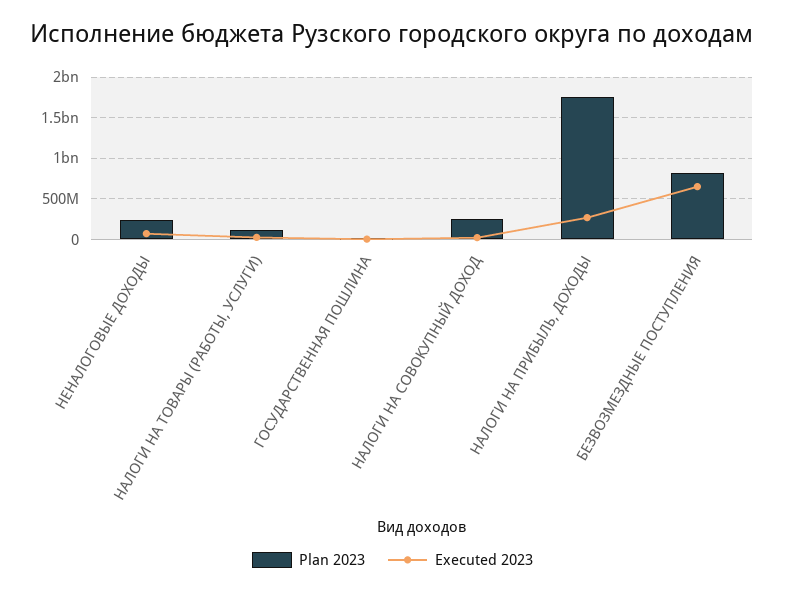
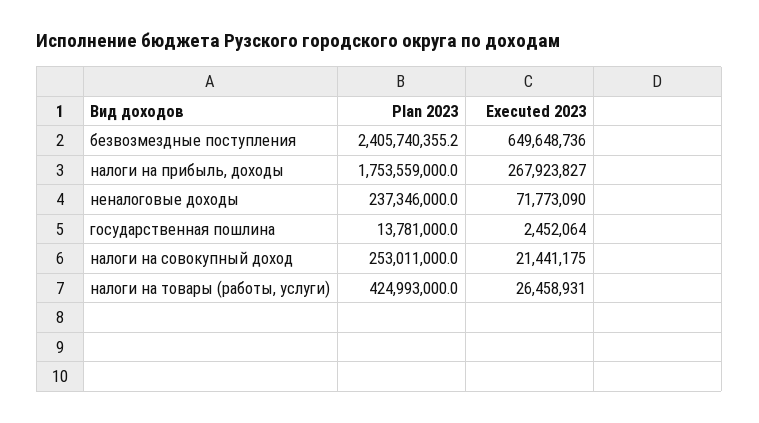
  {
    "Plan 2023": {
      "НЕНАЛОГОВЫЕ ДОХОДЫ": 237346000,
-     "НАЛОГИ НА ТОВАРЫ (РАБОТЫ, УСЛУГИ)": 100000000,
+     "НАЛОГИ НА ТОВАРЫ (РАБОТЫ, УСЛУГИ)": 424993000,
      "ГОСУДАРСТВЕННАЯ ПОШЛИНА": 13781000,
      "НАЛОГИ НА СОВОКУПНЫЙ ДОХОД": 253011000,
      "НАЛОГИ НА ПРИБЫЛЬ, ДОХОДЫ": 1753559000,
-     "БЕЗВОЗМЕЗДНЫЕ ПОСТУПЛЕНИЯ": 800000000
+     "БЕЗВОЗМЕЗДНЫЕ ПОСТУПЛЕНИЯ": 2405740355.2
    },
    "Executed 2023": {
      "НЕНАЛОГОВЫЕ ДОХОДЫ": 71773090,
      "НАЛОГИ НА ТОВАРЫ (РАБОТЫ, УСЛУГИ)": 26458931,
      "ГОСУДАРСТВЕННАЯ ПОШЛИНА": 2452064,
      "НАЛОГИ НА СОВОКУПНЫЙ ДОХОД": 21441175,
      "НАЛОГИ НА ПРИБЫЛЬ, ДОХОДЫ": 267923827,
      "БЕЗВОЗМЕЗДНЫЕ ПОСТУПЛЕНИЯ": 649648736
    }
  }

